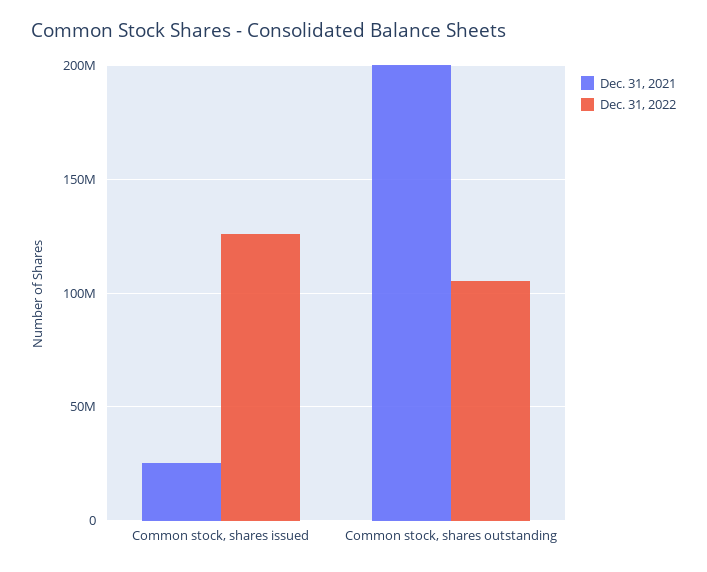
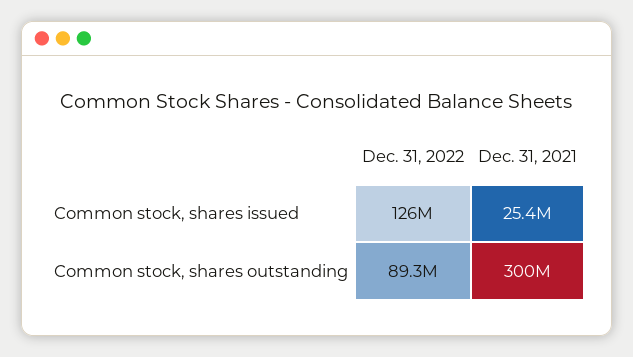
  {
    "Dec. 31, 2021": {
      "Common stock, shares issued": 25400000,
-     "Common stock, shares outstanding": 200000000
+     "Common stock, shares outstanding": 300000000
    },
    "Dec. 31, 2022": {
      "Common stock, shares issued": 126000000,
-     "Common stock, shares outstanding": 105000000
+     "Common stock, shares outstanding": 89300000
    }
  }

